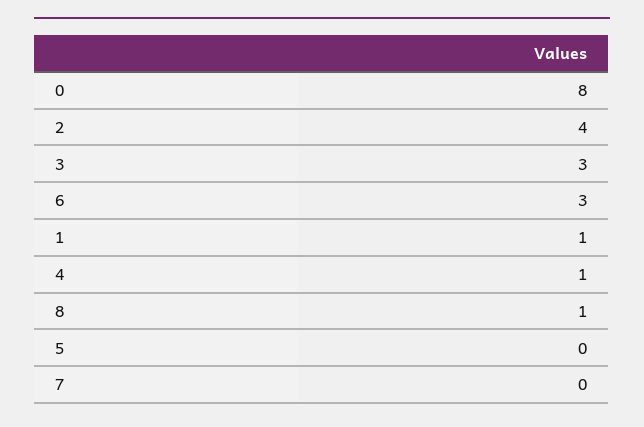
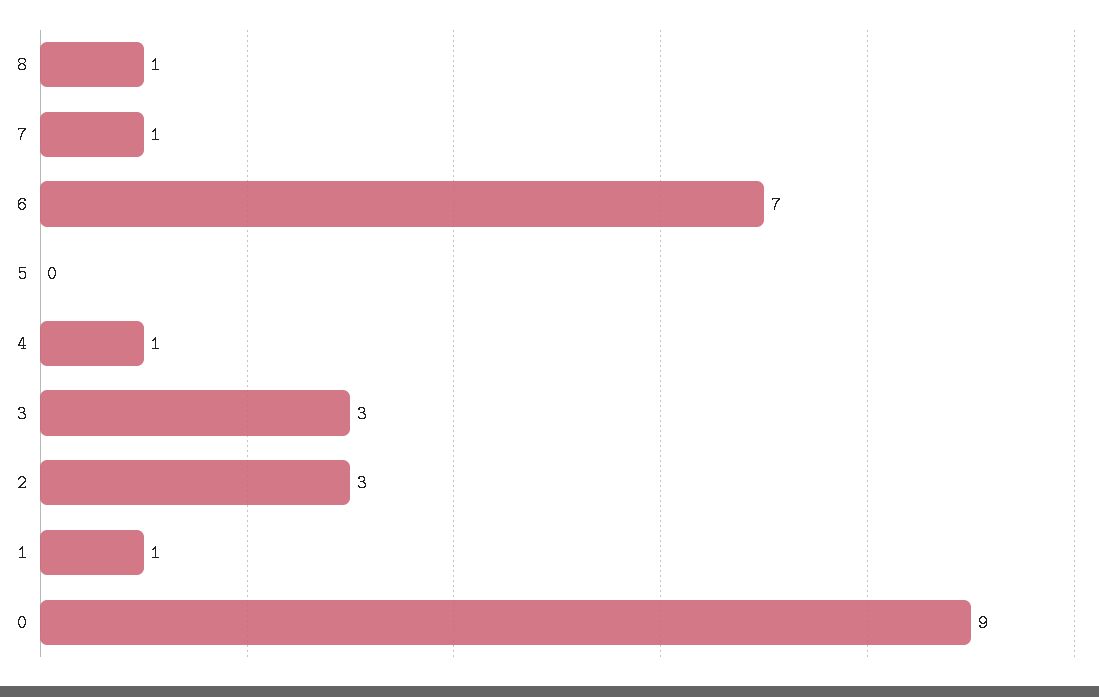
  {
-   "0": 8,
+   "0": 9,
-   "2": 4,
+   "2": 3,
    "3": 3,
-   "6": 3,
+   "6": 7,
    "1": 1,
    "4": 1,
    "8": 1,
    "5": 0,
-   "7": 0
+   "7": 1
  }

